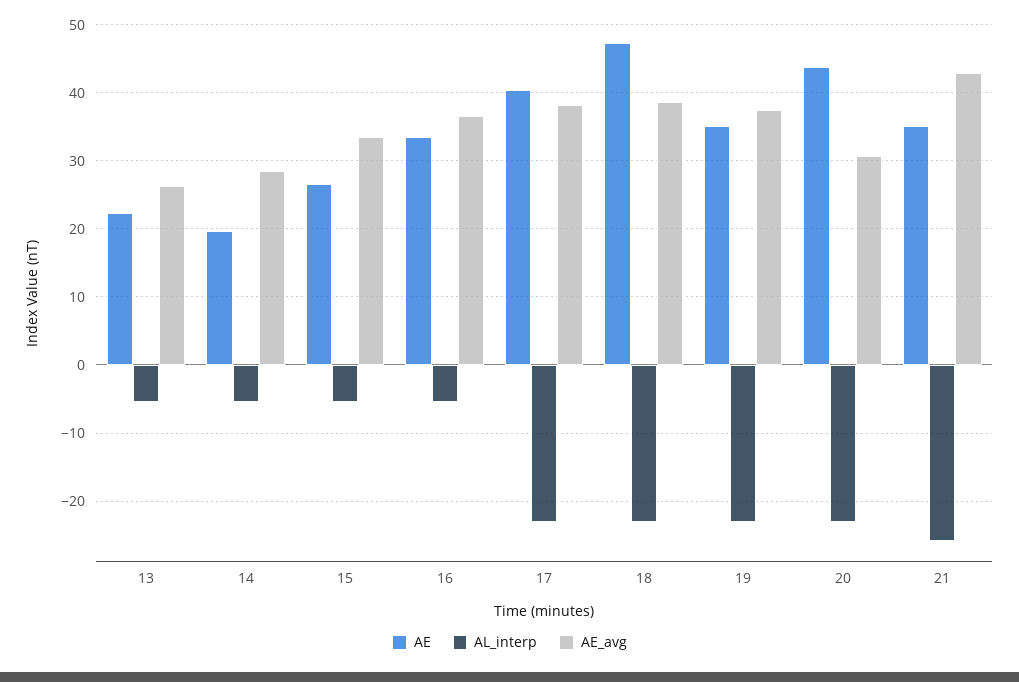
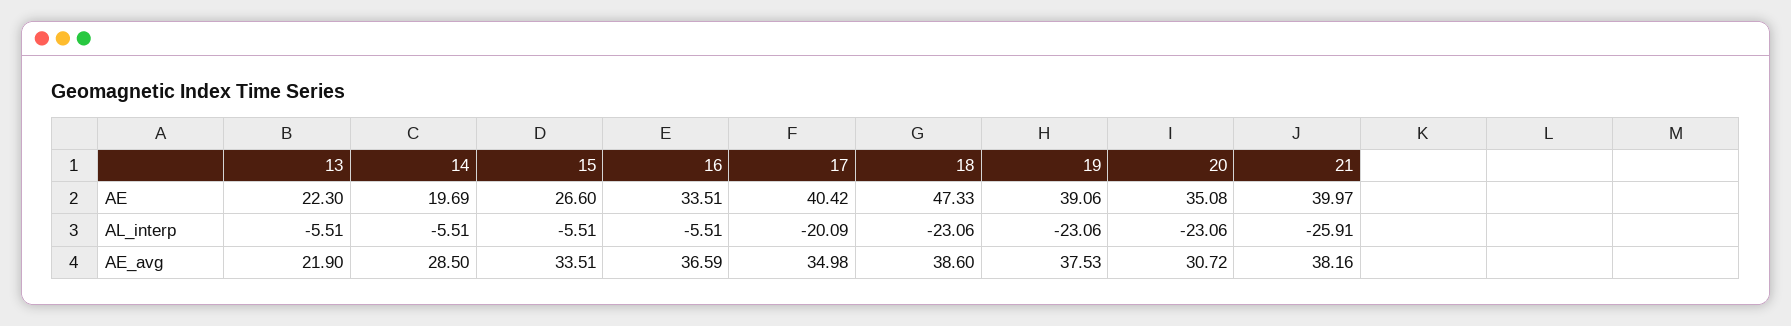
  {
    "AE": {
      "13": 22.3,
      "14": 19.69,
      "15": 26.6,
      "16": 33.51,
      "17": 40.42,
      "18": 47.33,
-     "19": 35,
+     "19": 39.06,
-     "20": 44,
+     "20": 35.08,
-     "21": 35
+     "21": 39.97
    },
    "AL_interp": {
      "13": -5.51,
      "14": -5.51,
      "15": -5.51,
      "16": -5.51,
-     "17": -23,
+     "17": -20.09,
      "18": -23.06,
      "19": -23.06,
      "20": -23.06,
      "21": -25.91
    },
    "AE_avg": {
-     "13": 26,
+     "13": 21.9,
      "14": 28.5,
      "15": 33.51,
      "16": 36.59,
-     "17": 38,
+     "17": 34.98,
      "18": 38.6,
      "19": 37.53,
      "20": 30.72,
-     "21": 43
+     "21": 38.16
    }
  }

